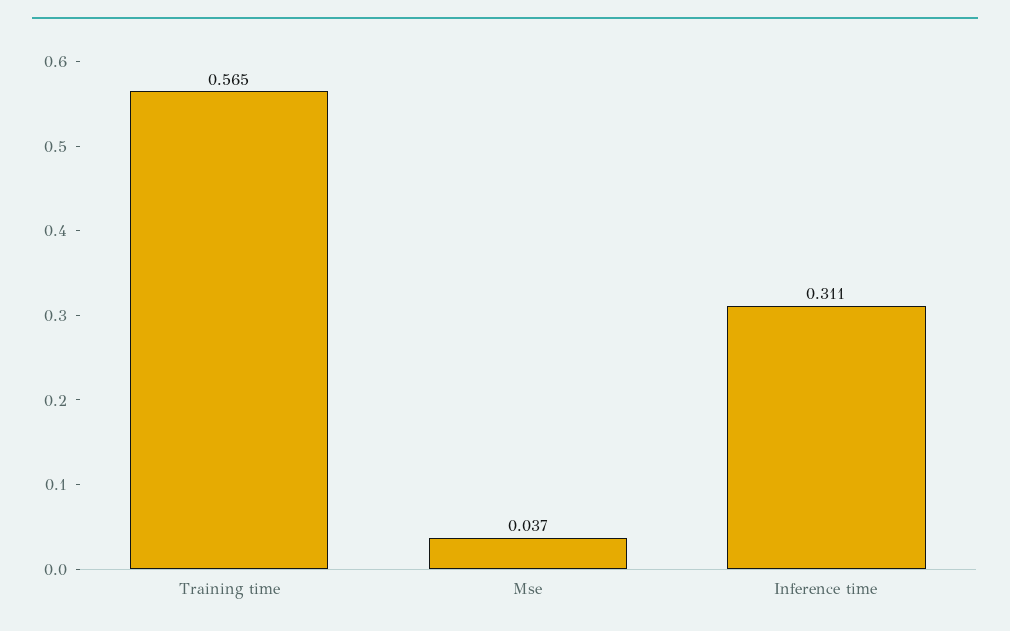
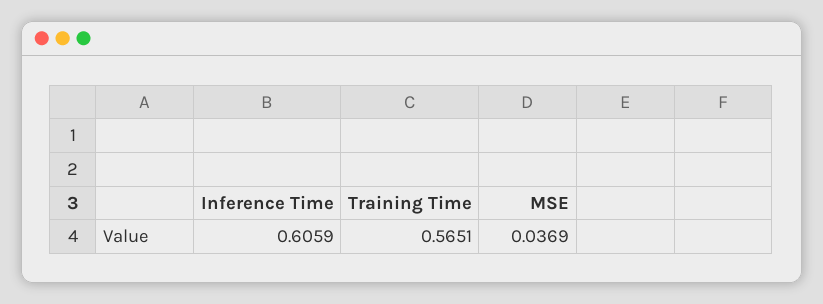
  {
    "Training time": 0.5651,
    "Mse": 0.0369,
-   "Inference time": 0.311
+   "Inference time": 0.6059
  }

